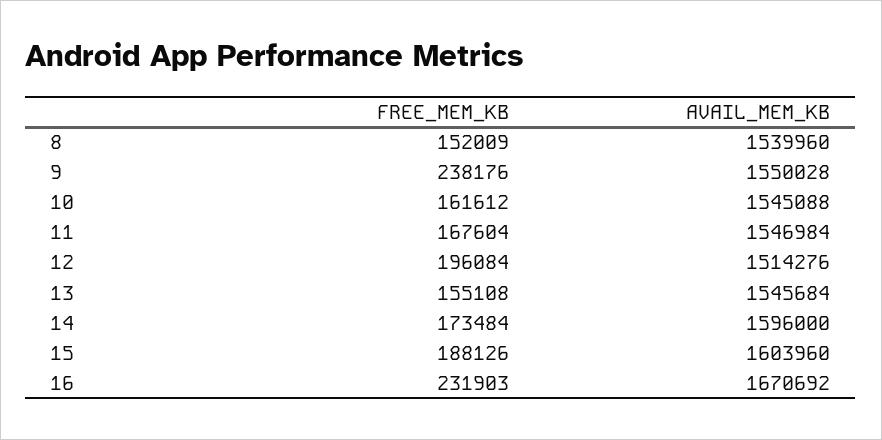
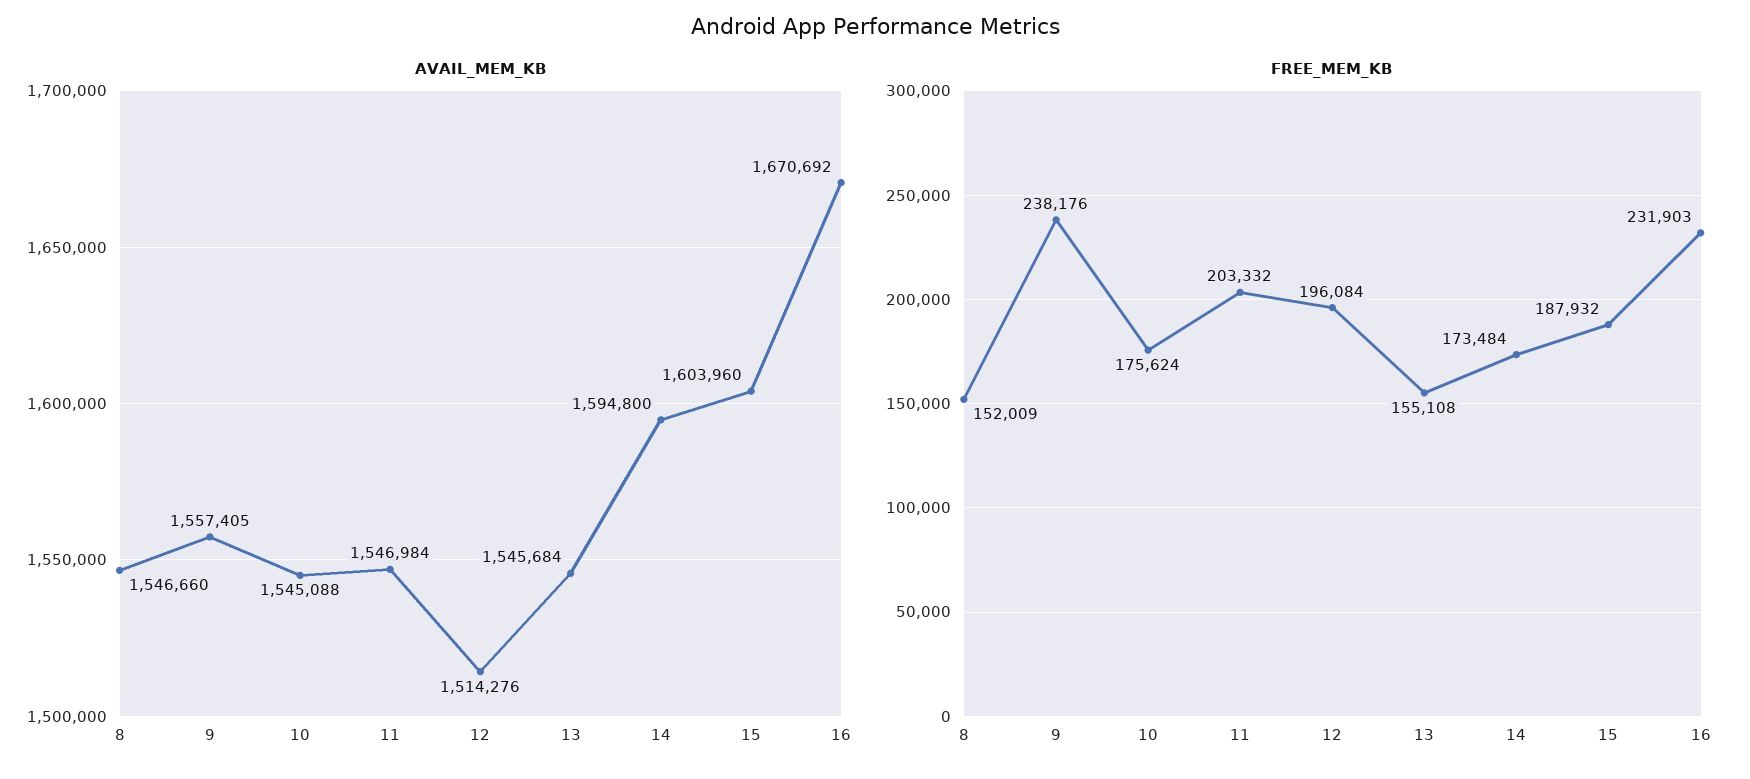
  {
    "FREE_MEM_KB": {
      "8": 152009,
      "9": 238176,
-     "10": 161612,
+     "10": 175624,
-     "11": 167604,
+     "11": 203332,
      "12": 196084,
      "13": 155108,
      "14": 173484,
-     "15": 188126,
+     "15": 187932,
      "16": 231903
    },
    "AVAIL_MEM_KB": {
-     "8": 1539960,
+     "8": 1546660,
-     "9": 1550028,
+     "9": 1557405,
      "10": 1545088,
      "11": 1546984,
      "12": 1514276,
      "13": 1545684,
-     "14": 1596000,
+     "14": 1594800,
      "15": 1603960,
      "16": 1670692
    }
  }

